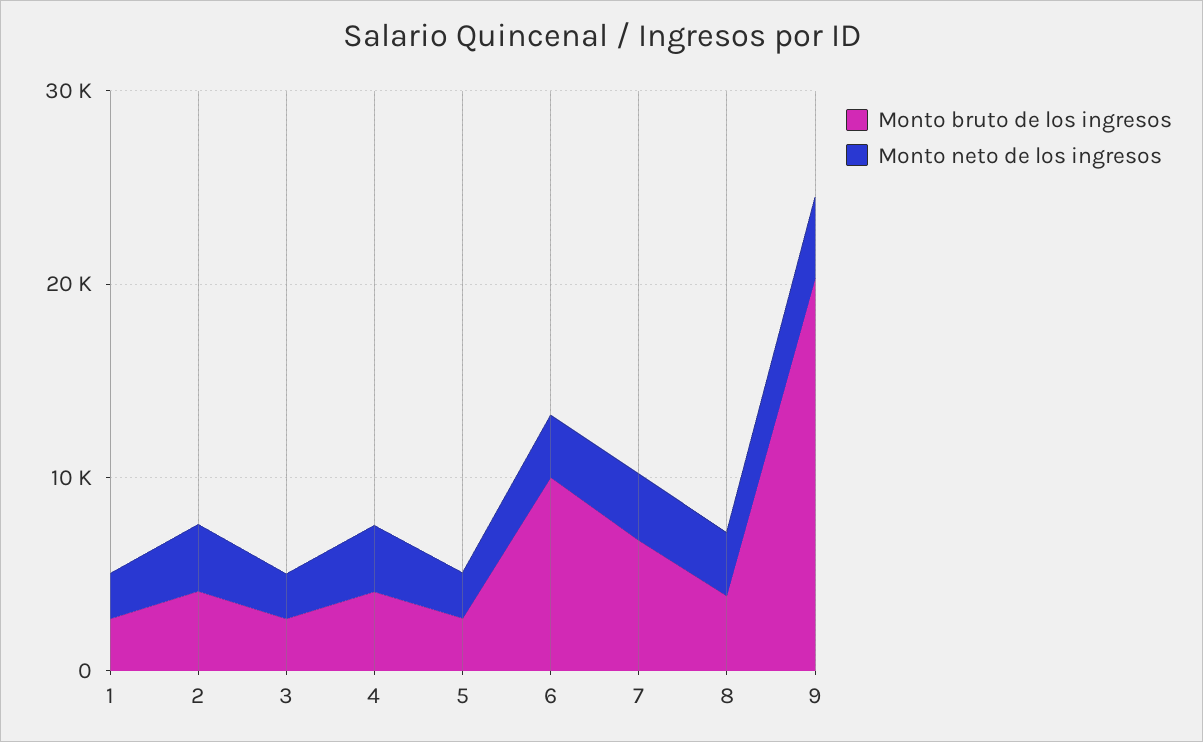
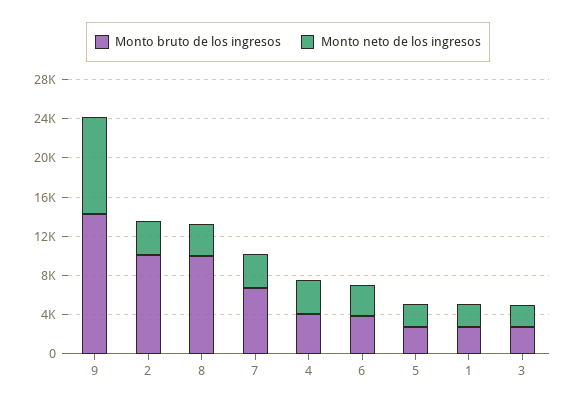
  {
    "Monto bruto de los ingresos": {
      "1": 3000,
-     "2": 4000,
+     "2": 10000,
      "3": 3000,
      "4": 4000,
      "5": 3000,
-     "6": 10000,
+     "6": 4000,
      "7": 7000,
-     "8": 4000,
+     "8": 10000,
-     "9": 20000
+     "9": 14000
    },
    "Monto neto de los ingresos": {
      "1": 2000,
      "2": 3000,
      "3": 2000,
      "4": 3000,
      "5": 2000,
      "6": 3000,
      "7": 3000,
      "8": 3000,
-     "9": 4000
+     "9": 10000
    }
  }

